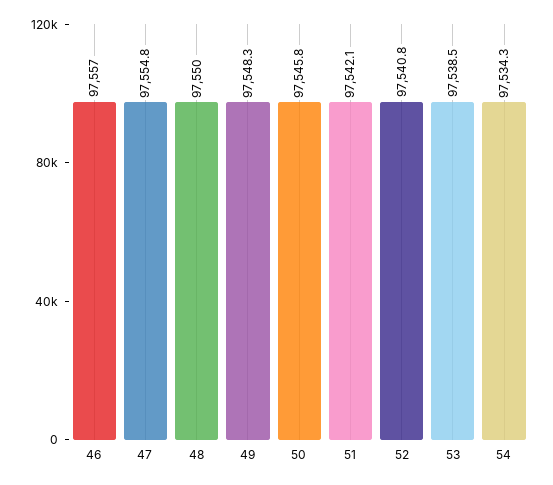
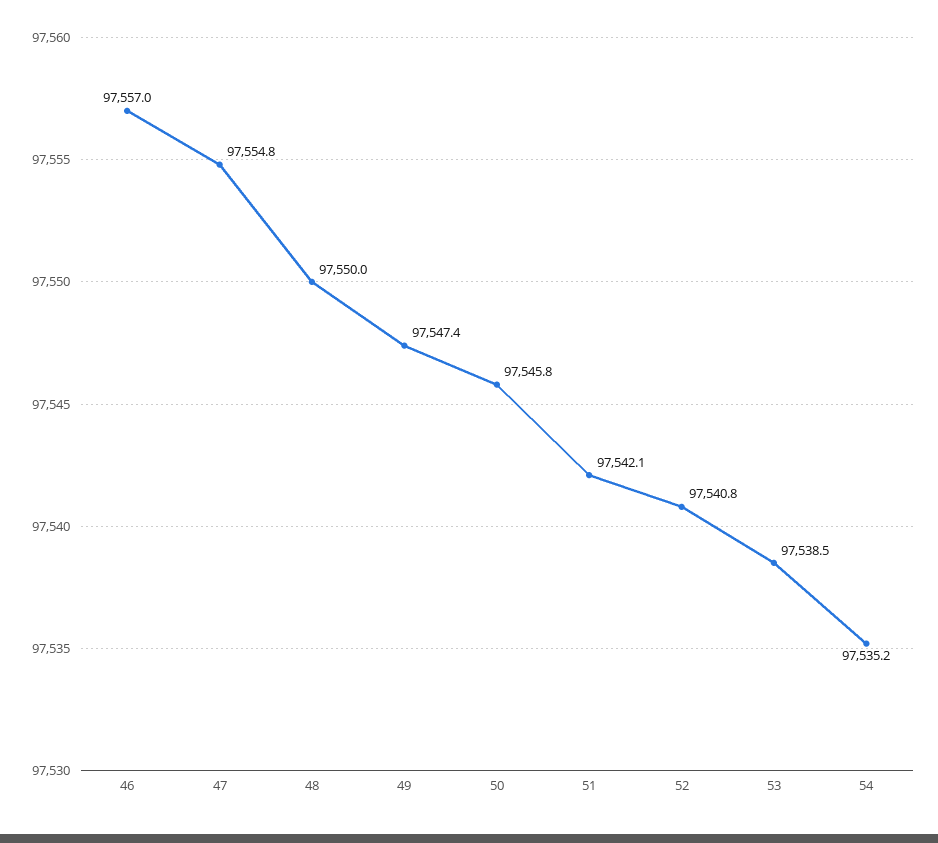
  {
    "46": 97557,
    "47": 97554.8,
    "48": 97550,
-   "49": 97548.3,
+   "49": 97547.4,
    "50": 97545.8,
    "51": 97542.1,
    "52": 97540.8,
    "53": 97538.5,
-   "54": 97534.3
+   "54": 97535.2
  }

